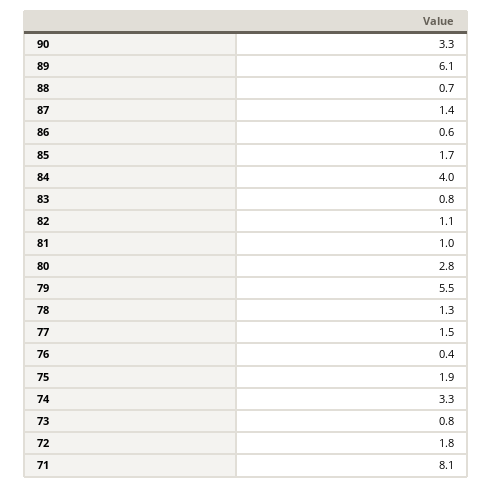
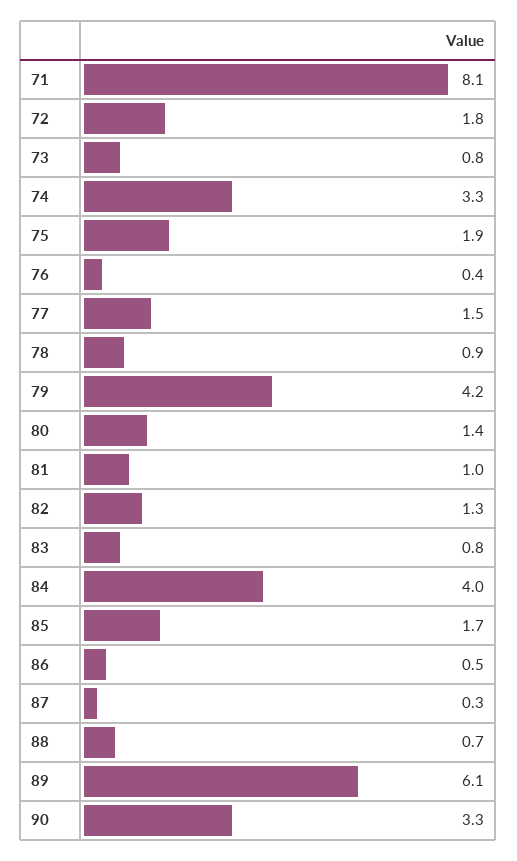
  {
    "90": 3.3,
    "89": 6.1,
    "88": 0.7,
-   "87": 1.4,
+   "87": 0.3,
-   "86": 0.6,
+   "86": 0.5,
    "85": 1.7,
    "84": 4,
    "83": 0.8,
-   "82": 1.1,
+   "82": 1.3,
    "81": 1,
-   "80": 2.8,
+   "80": 1.4,
-   "79": 5.5,
+   "79": 4.2,
-   "78": 1.3,
+   "78": 0.9,
    "77": 1.5,
    "76": 0.4,
    "75": 1.9,
    "74": 3.3,
    "73": 0.8,
    "72": 1.8,
    "71": 8.1
  }

